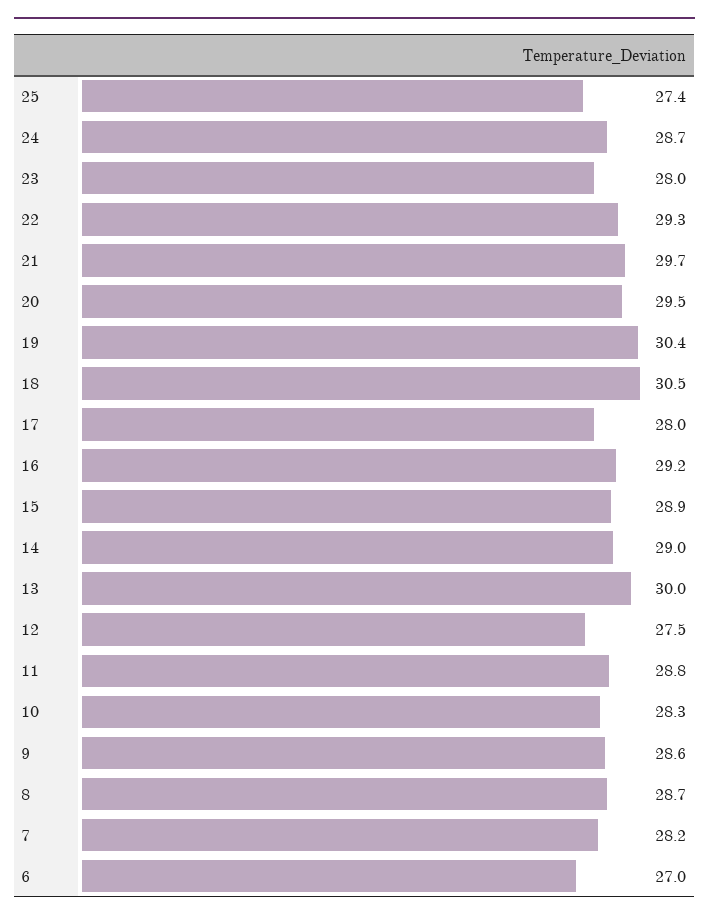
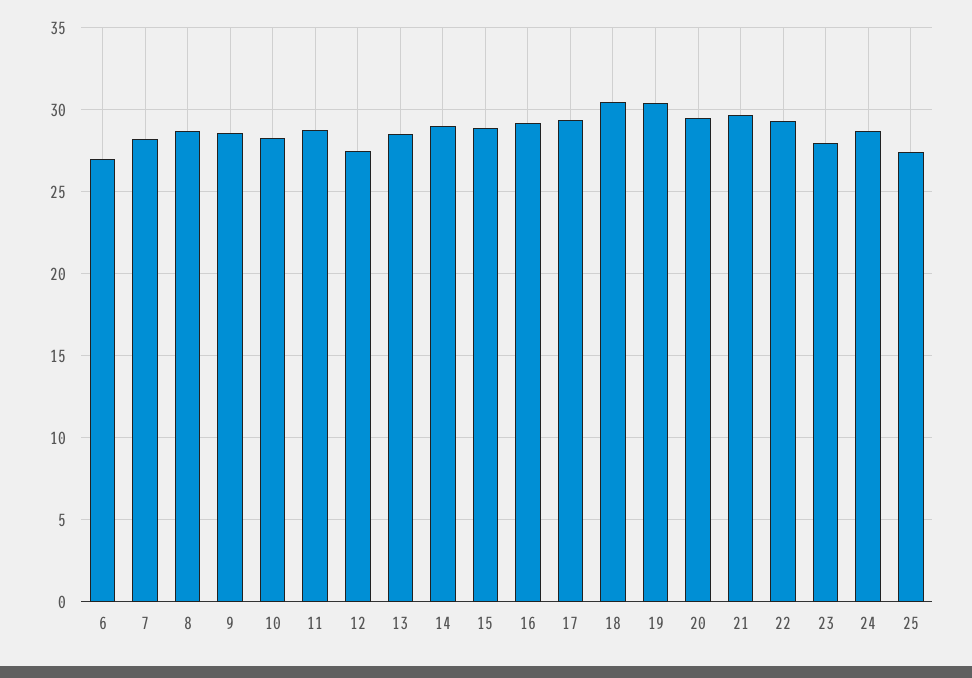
  {
    "25": 27.4,
    "24": 28.7,
    "23": 28,
    "22": 29.3,
    "21": 29.7,
    "20": 29.5,
    "19": 30.4,
    "18": 30.5,
-   "17": 28,
+   "17": 29.5,
    "16": 29.2,
    "15": 28.9,
    "14": 29,
-   "13": 30,
+   "13": 28.5,
    "12": 27.5,
    "11": 28.8,
    "10": 28.3,
    "9": 28.6,
    "8": 28.7,
    "7": 28.2,
    "6": 27
  }

